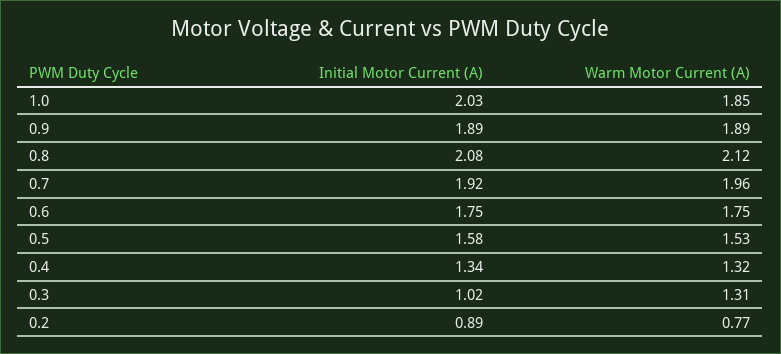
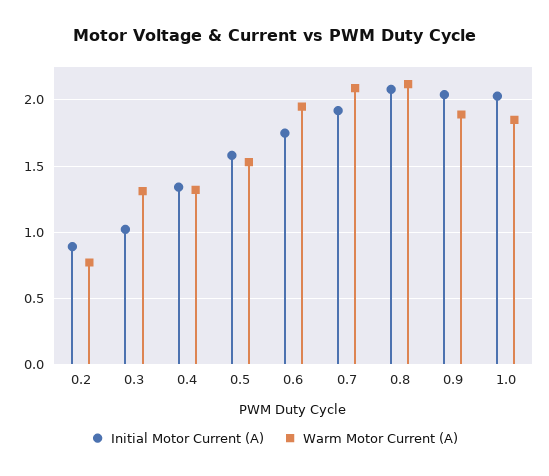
  {
    "Initial Motor Current (A)": {
      "1.0": 2.03,
-     "0.9": 1.89,
+     "0.9": 2.05,
      "0.8": 2.08,
      "0.7": 1.92,
      "0.6": 1.75,
      "0.5": 1.58,
      "0.4": 1.34,
      "0.3": 1.02,
      "0.2": 0.89
    },
    "Warm Motor Current (A)": {
      "1.0": 1.85,
      "0.9": 1.89,
      "0.8": 2.12,
-     "0.7": 1.96,
+     "0.7": 2.1,
-     "0.6": 1.75,
+     "0.6": 1.95,
      "0.5": 1.53,
      "0.4": 1.32,
      "0.3": 1.31,
      "0.2": 0.77
    }
  }

